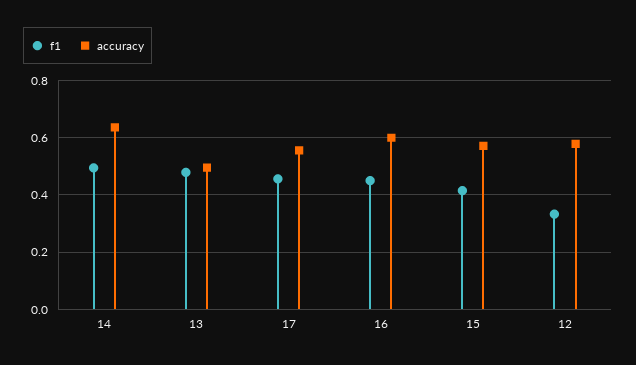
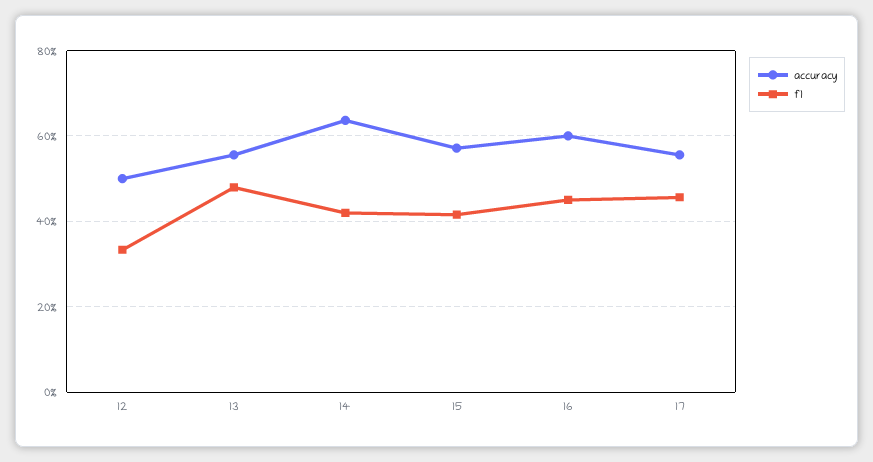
  {
    "f1": {
-     "14": 0.5,
+     "14": 0.42,
      "13": 0.48,
      "17": 0.46,
      "16": 0.46,
      "15": 0.42,
      "12": 0.34
    },
    "accuracy": {
      "14": 0.64,
-     "13": 0.5,
+     "13": 0.56,
      "17": 0.56,
      "16": 0.6,
      "15": 0.58,
-     "12": 0.575
+     "12": 0.5
    }
  }

